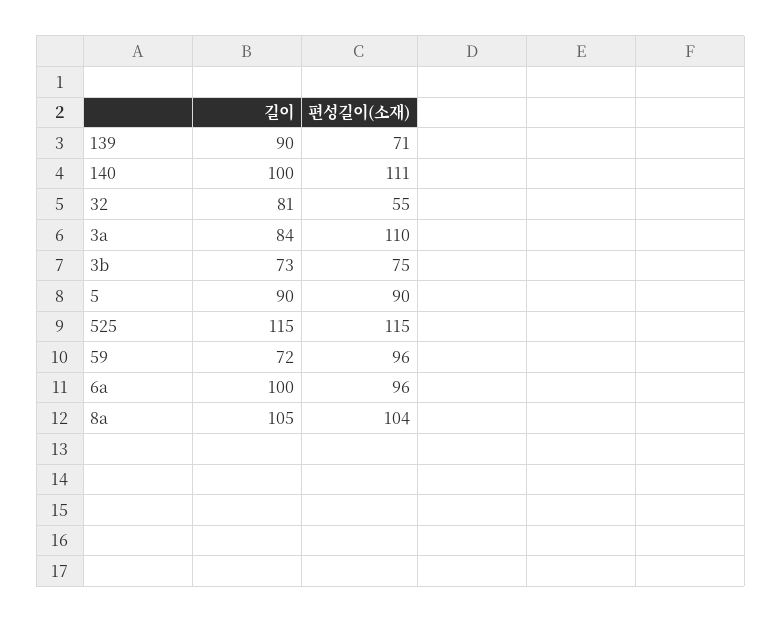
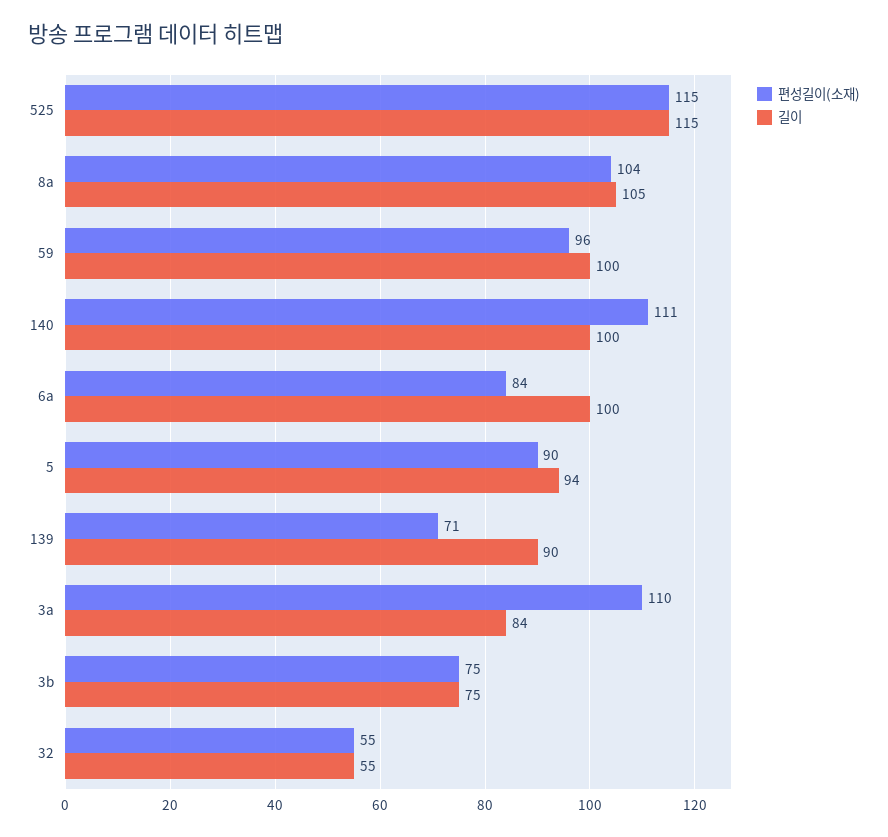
  {
    "길이": {
      "139": 90,
      "140": 100,
-     "32": 81,
+     "32": 55,
      "3a": 84,
-     "3b": 73,
+     "3b": 75,
-     "5": 90,
+     "5": 94,
      "525": 115,
-     "59": 72,
+     "59": 100,
      "6a": 100,
      "8a": 105
    },
    "편성길이(소재)": {
      "139": 71,
      "140": 111,
      "32": 55,
      "3a": 110,
      "3b": 75,
      "5": 90,
      "525": 115,
      "59": 96,
-     "6a": 96,
+     "6a": 84,
      "8a": 104
    }
  }

